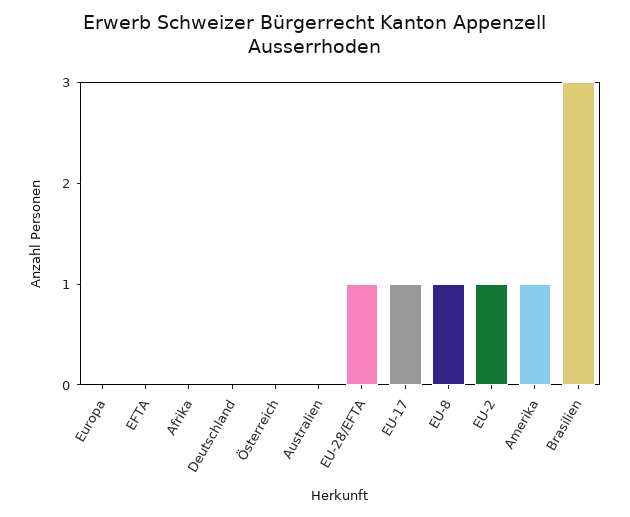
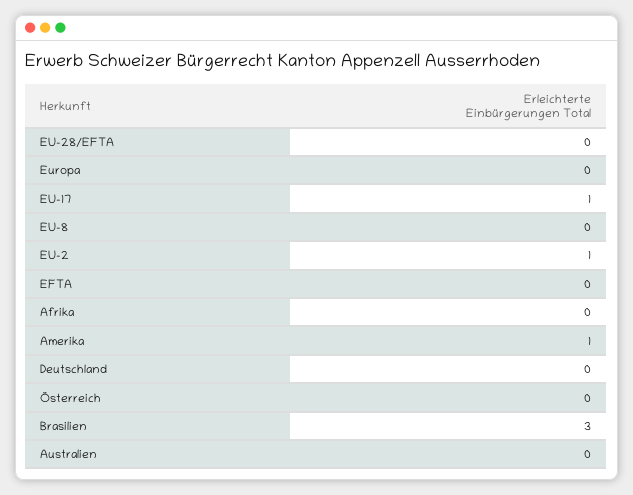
  {
    "Europa": 0,
    "EFTA": 0,
    "Afrika": 0,
    "Deutschland": 0,
    "Österreich": 0,
    "Australien": 0,
-   "EU-28/EFTA": 1,
+   "EU-28/EFTA": 0,
    "EU-17": 1,
-   "EU-8": 1,
+   "EU-8": 0,
    "EU-2": 1,
    "Amerika": 1,
    "Brasilien": 3
  }

